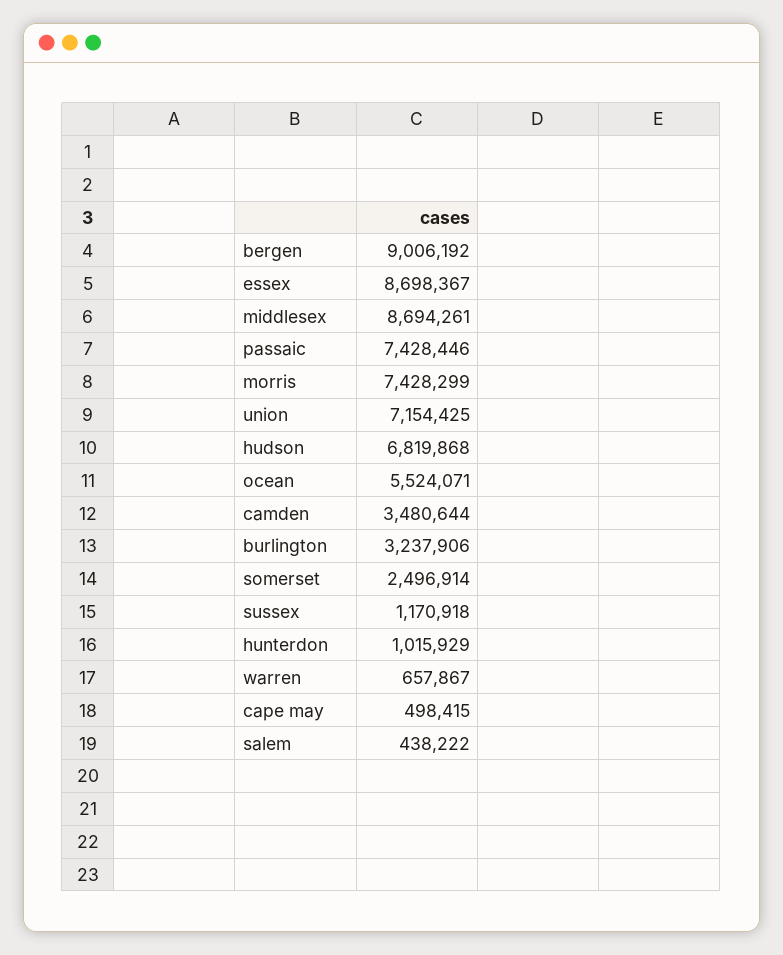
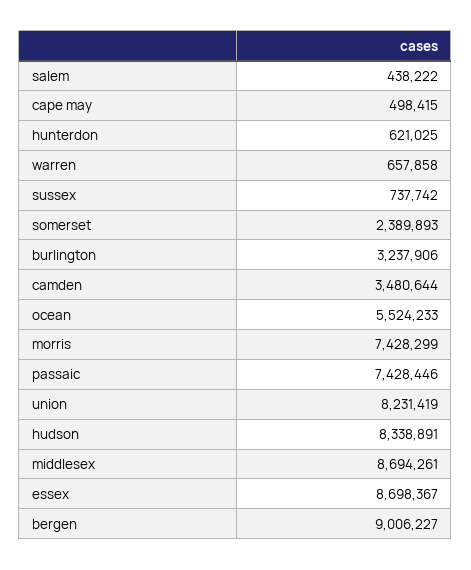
  {
-   "bergen": 9006192,
+   "bergen": 9006227,
    "essex": 8698367,
    "middlesex": 8694261,
    "passaic": 7428446,
    "morris": 7428299,
-   "union": 7154425,
+   "union": 8231419,
-   "hudson": 6819868,
+   "hudson": 8338891,
-   "ocean": 5524071,
+   "ocean": 5524233,
    "camden": 3480644,
    "burlington": 3237906,
-   "somerset": 2496914,
+   "somerset": 2389893,
-   "sussex": 1170918,
+   "sussex": 737742,
-   "hunterdon": 1015929,
+   "hunterdon": 621025,
-   "warren": 657867,
+   "warren": 657858,
    "cape may": 498415,
    "salem": 438222
  }

